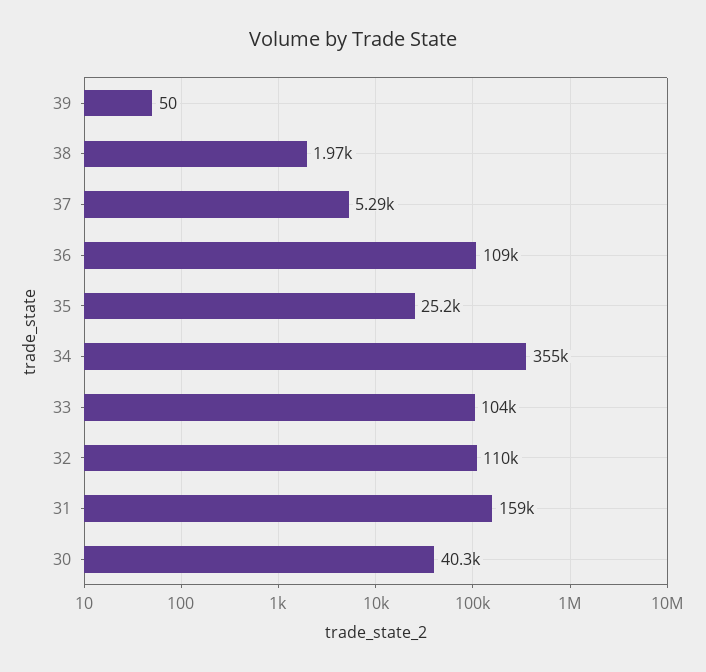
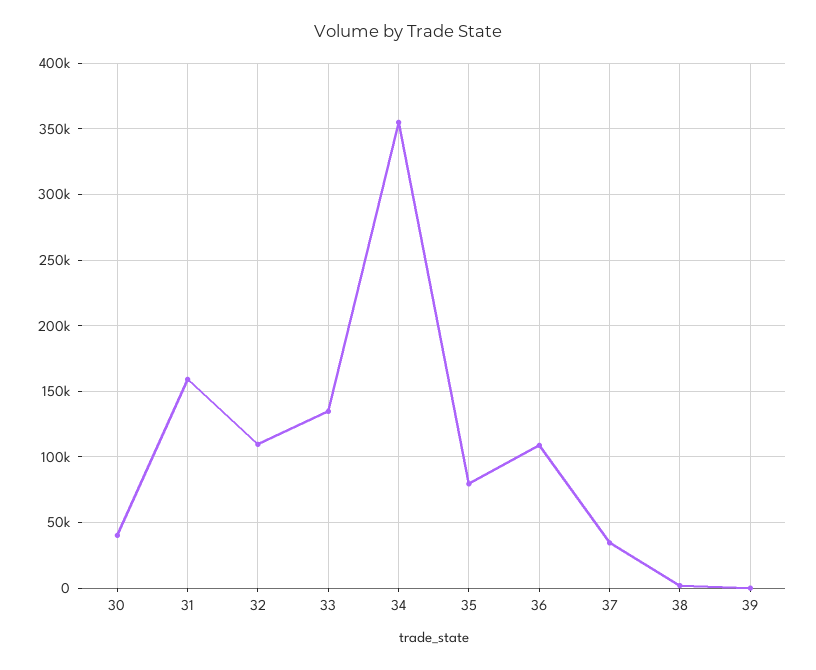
  {
    "39": 50,
    "38": 1970,
-   "37": 5290,
+   "37": 35000,
    "36": 109000,
-   "35": 25200,
+   "35": 80000,
    "34": 355000,
-   "33": 104000,
+   "33": 135000,
    "32": 110000,
    "31": 159000,
    "30": 40300
  }

